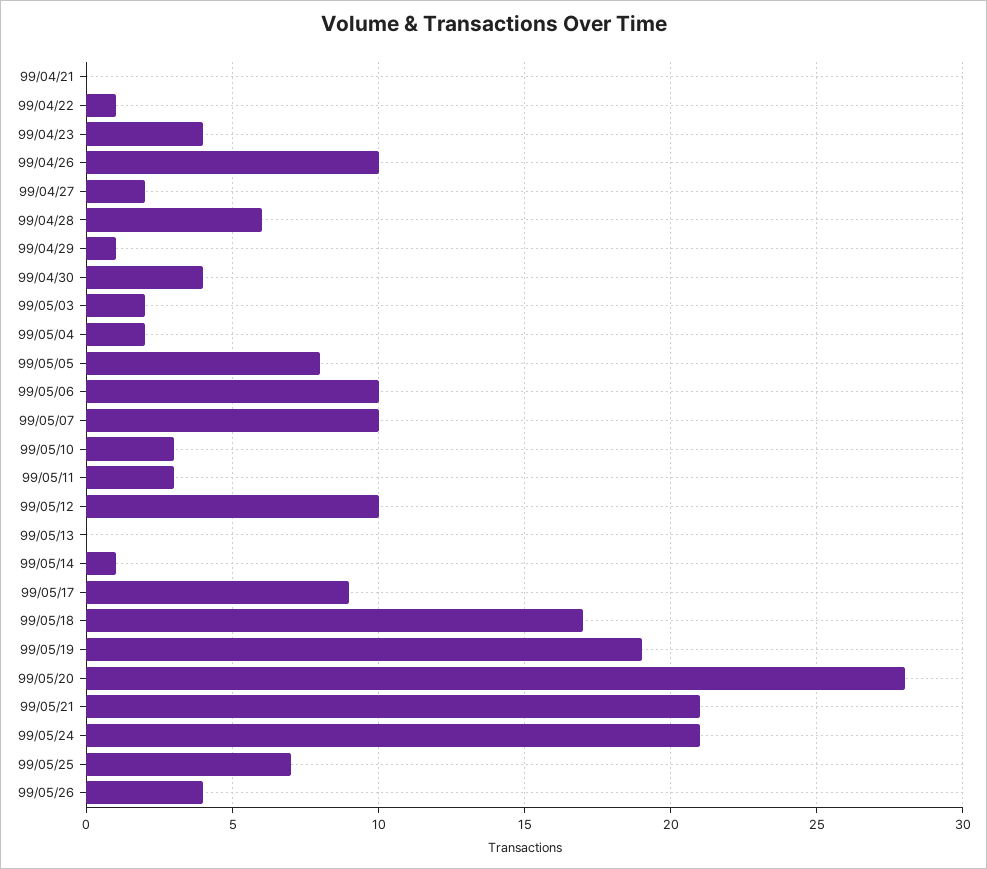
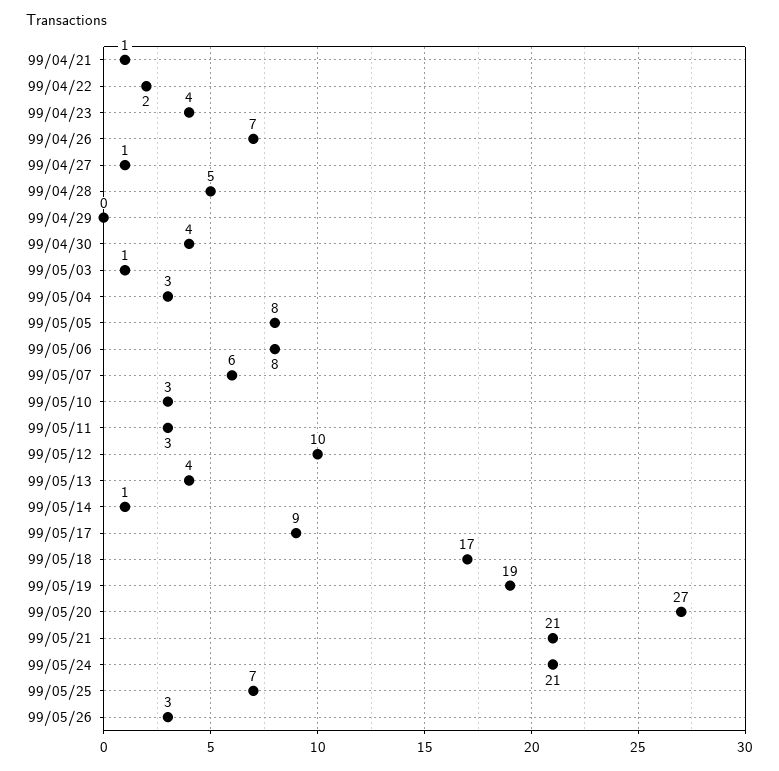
  {
-   "99/04/21": 0,
+   "99/04/21": 1,
-   "99/04/22": 1,
+   "99/04/22": 2,
    "99/04/23": 4,
-   "99/04/26": 10,
+   "99/04/26": 7,
-   "99/04/27": 2,
+   "99/04/27": 1,
-   "99/04/28": 6,
+   "99/04/28": 5,
-   "99/04/29": 1,
+   "99/04/29": 0,
    "99/04/30": 4,
-   "99/05/03": 2,
+   "99/05/03": 1,
-   "99/05/04": 2,
+   "99/05/04": 3,
    "99/05/05": 8,
-   "99/05/06": 10,
+   "99/05/06": 8,
-   "99/05/07": 10,
+   "99/05/07": 6,
    "99/05/10": 3,
    "99/05/11": 3,
    "99/05/12": 10,
-   "99/05/13": 0,
+   "99/05/13": 4,
    "99/05/14": 1,
    "99/05/17": 9,
    "99/05/18": 17,
    "99/05/19": 19,
-   "99/05/20": 28,
+   "99/05/20": 27,
    "99/05/21": 21,
    "99/05/24": 21,
    "99/05/25": 7,
-   "99/05/26": 4
+   "99/05/26": 3
  }

